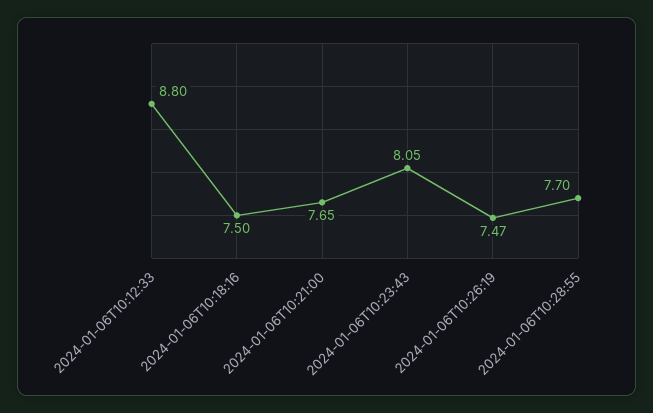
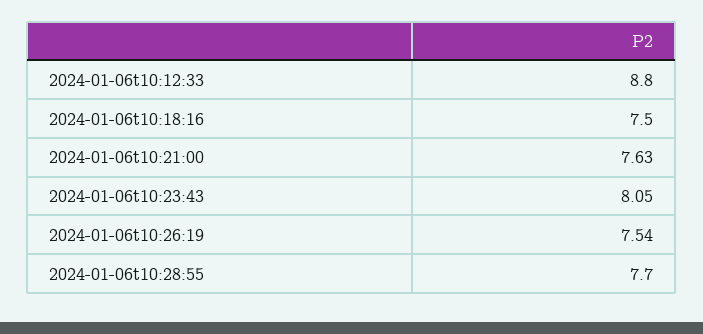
  {
    "2024-01-06T10:12:33": 8.8,
    "2024-01-06T10:18:16": 7.5,
-   "2024-01-06T10:21:00": 7.65,
+   "2024-01-06T10:21:00": 7.63,
    "2024-01-06T10:23:43": 8.05,
-   "2024-01-06T10:26:19": 7.47,
+   "2024-01-06T10:26:19": 7.54,
    "2024-01-06T10:28:55": 7.7
  }

